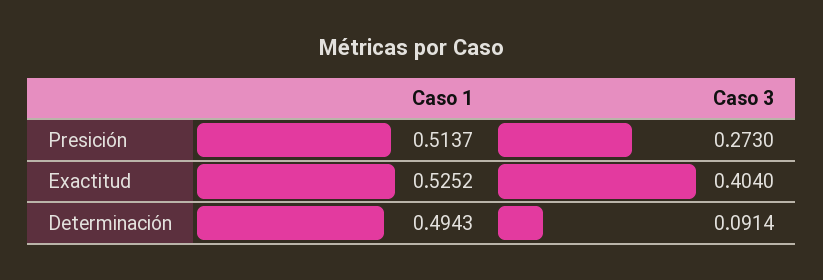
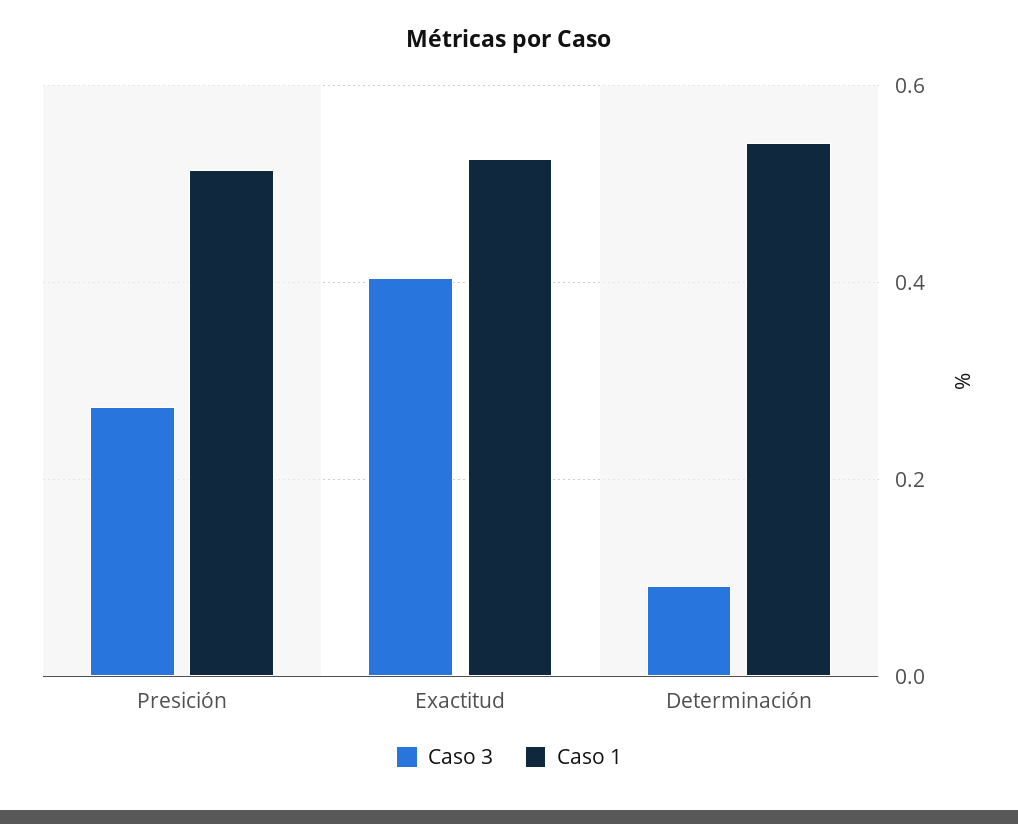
  {
    "Caso 1": {
      "Presición": 0.5137,
      "Exactitud": 0.5252,
-     "Determinación": 0.4943
+     "Determinación": 0.54
    },
    "Caso 3": {
      "Presición": 0.273,
      "Exactitud": 0.404,
      "Determinación": 0.0914
    }
  }

